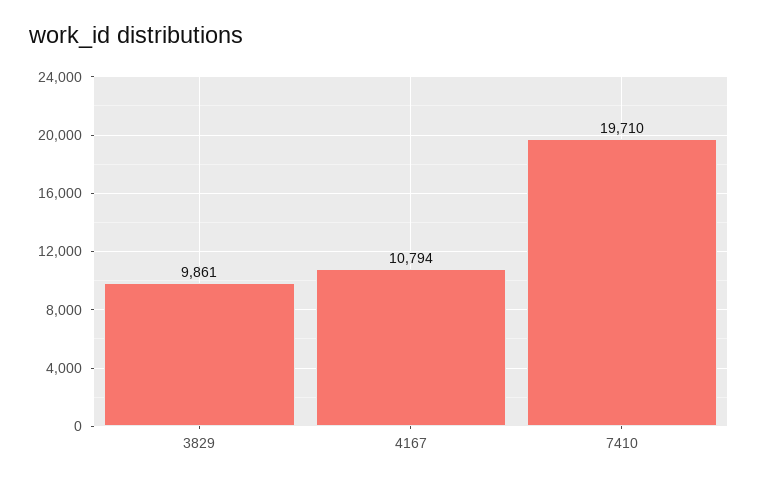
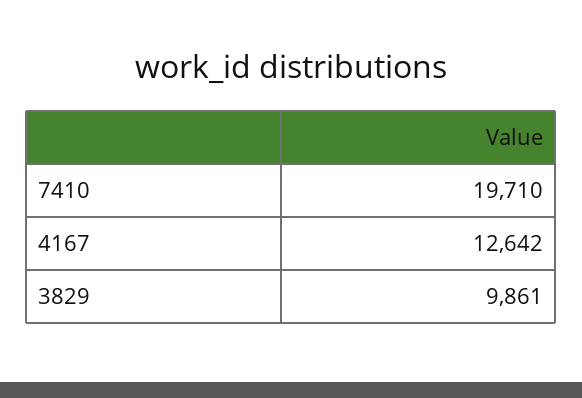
  {
    "3829": 9861,
-   "4167": 10794,
+   "4167": 12642,
    "7410": 19710
  }

